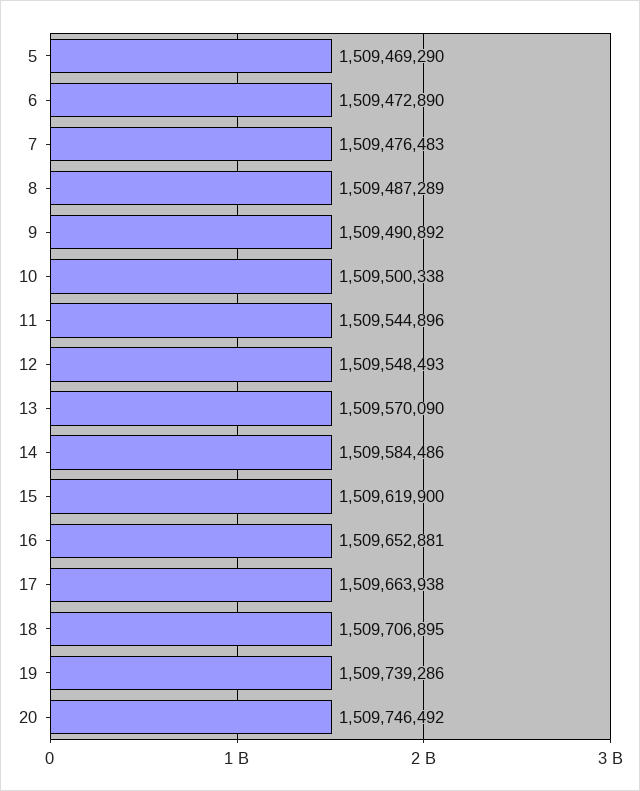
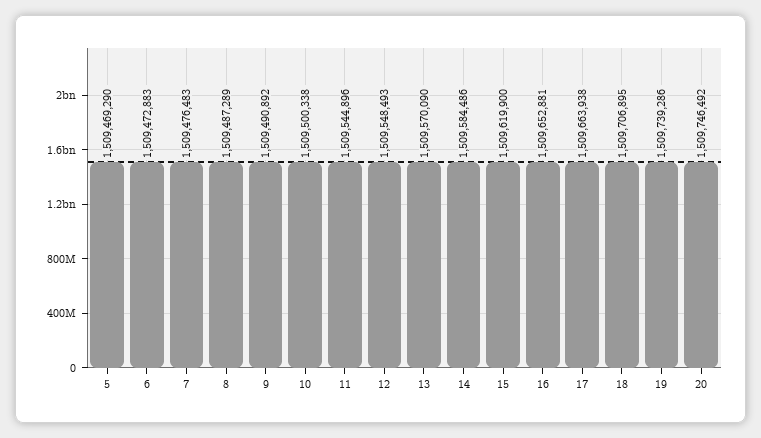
  {
    "5": 1509469290,
-   "6": 1509472890,
+   "6": 1509472883,
    "7": 1509476483,
    "8": 1509487289,
    "9": 1509490892,
    "10": 1509500338,
    "11": 1509544896,
    "12": 1509548493,
    "13": 1509570090,
    "14": 1509584486,
    "15": 1509619900,
    "16": 1509652881,
    "17": 1509663938,
    "18": 1509706895,
    "19": 1509739286,
    "20": 1509746492
  }

